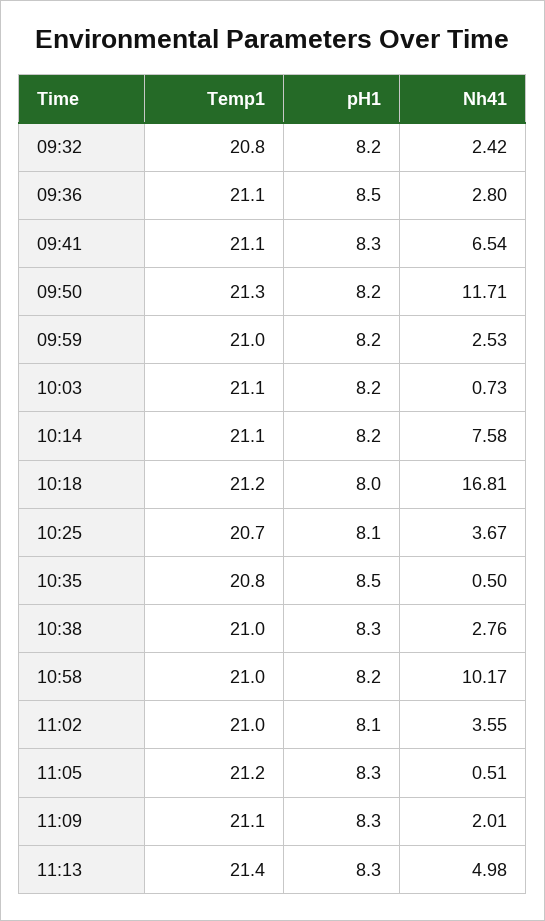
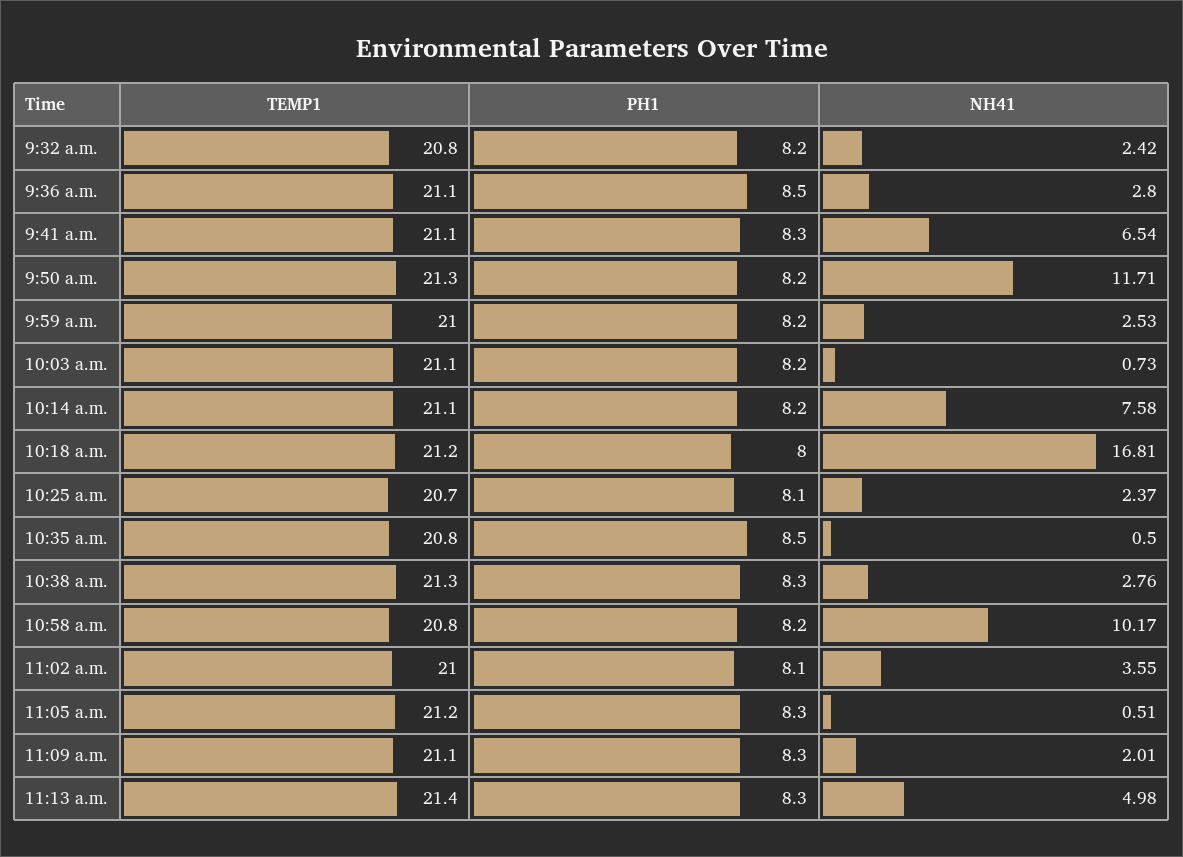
  {
    "Temp1": {
      "09:32": 20.8,
      "09:36": 21.1,
      "09:41": 21.1,
      "09:50": 21.3,
      "09:59": 21,
      "10:03": 21.1,
      "10:14": 21.1,
      "10:18": 21.2,
      "10:25": 20.7,
      "10:35": 20.8,
-     "10:38": 21,
+     "10:38": 21.3,
-     "10:58": 21,
+     "10:58": 20.8,
      "11:02": 21,
      "11:05": 21.2,
      "11:09": 21.1,
      "11:13": 21.4
    },
    "pH1": {
      "09:32": 8.2,
      "09:36": 8.5,
      "09:41": 8.3,
      "09:50": 8.2,
      "09:59": 8.2,
      "10:03": 8.2,
      "10:14": 8.2,
      "10:18": 8,
      "10:25": 8.1,
      "10:35": 8.5,
      "10:38": 8.3,
      "10:58": 8.2,
      "11:02": 8.1,
      "11:05": 8.3,
      "11:09": 8.3,
      "11:13": 8.3
    },
    "Nh41": {
      "09:32": 2.42,
      "09:36": 2.8,
      "09:41": 6.54,
      "09:50": 11.71,
      "09:59": 2.53,
      "10:03": 0.73,
      "10:14": 7.58,
      "10:18": 16.81,
-     "10:25": 3.67,
+     "10:25": 2.37,
      "10:35": 0.5,
      "10:38": 2.76,
      "10:58": 10.17,
      "11:02": 3.55,
      "11:05": 0.51,
      "11:09": 2.01,
      "11:13": 4.98
    }
  }

